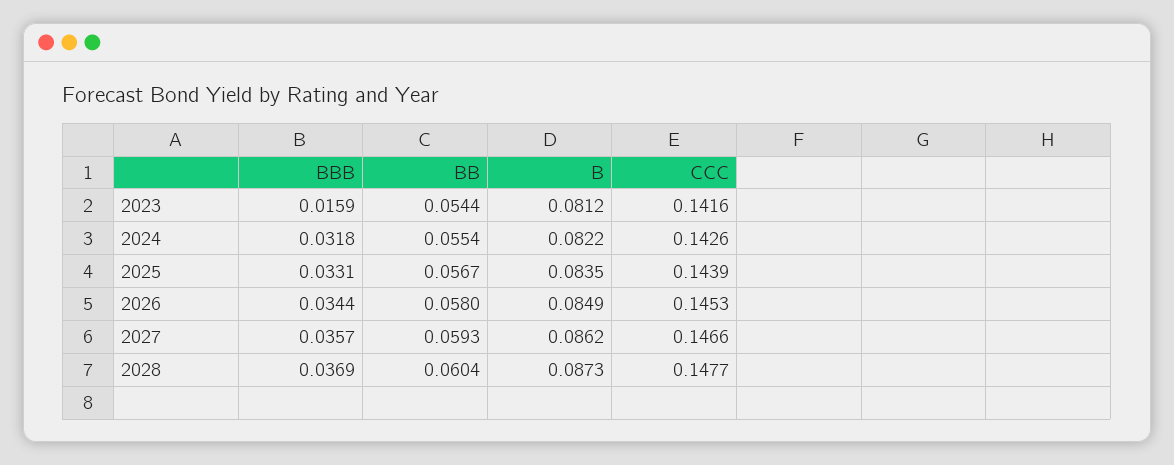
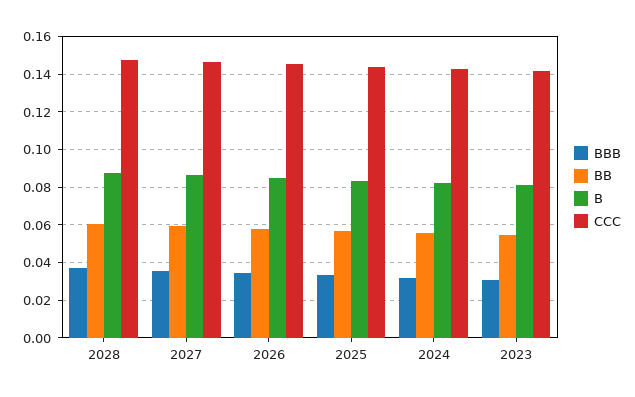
  {
    "BBB": {
-     "2023": 0.0159,
+     "2023": 0.03,
      "2024": 0.0318,
      "2025": 0.0331,
      "2026": 0.0344,
      "2027": 0.0357,
      "2028": 0.0369
    },
    "BB": {
      "2023": 0.0544,
      "2024": 0.0554,
      "2025": 0.0567,
      "2026": 0.058,
      "2027": 0.0593,
      "2028": 0.0604
    },
    "B": {
      "2023": 0.0812,
      "2024": 0.0822,
      "2025": 0.0835,
      "2026": 0.0849,
      "2027": 0.0862,
      "2028": 0.0873
    },
    "CCC": {
      "2023": 0.1416,
      "2024": 0.1426,
      "2025": 0.1439,
      "2026": 0.1453,
      "2027": 0.1466,
      "2028": 0.1477
    }
  }

